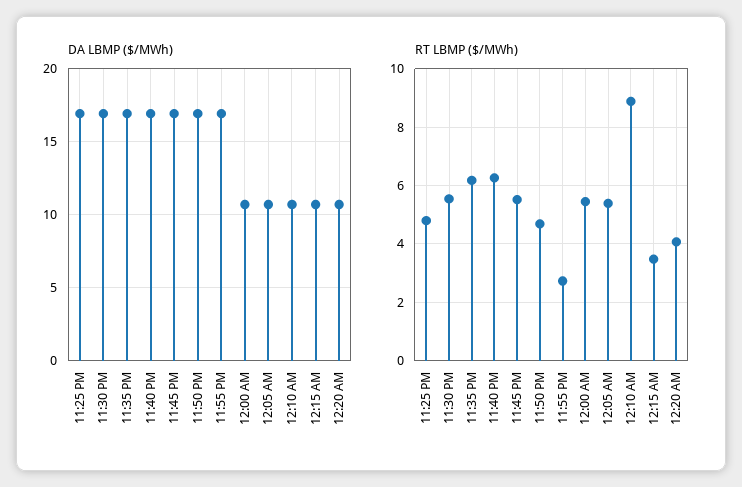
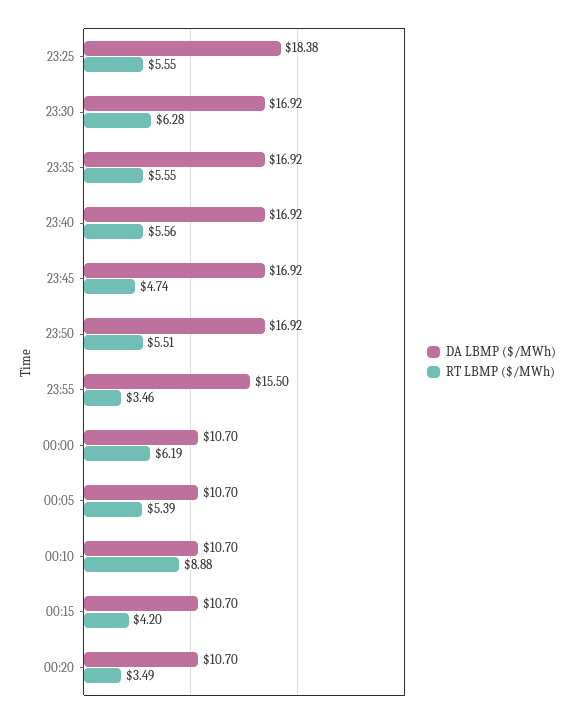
  {
    "DA LBMP ($/MWh)": {
-     "11:25 PM": 17,
+     "11:25 PM": 18.38,
      "11:30 PM": 16.92,
      "11:35 PM": 16.92,
      "11:40 PM": 16.92,
      "11:45 PM": 16.92,
      "11:50 PM": 16.92,
-     "11:55 PM": 17,
+     "11:55 PM": 15.5,
      "12:00 AM": 10.7,
      "12:05 AM": 10.7,
      "12:10 AM": 10.7,
      "12:15 AM": 10.7,
      "12:20 AM": 10.7
    },
    "RT LBMP ($/MWh)": {
-     "11:25 PM": 4.75,
+     "11:25 PM": 5.55,
-     "11:30 PM": 5.5,
+     "11:30 PM": 6.28,
-     "11:35 PM": 6.25,
+     "11:35 PM": 5.55,
-     "11:40 PM": 6.25,
+     "11:40 PM": 5.56,
-     "11:45 PM": 5.5,
+     "11:45 PM": 4.74,
-     "11:50 PM": 4.75,
+     "11:50 PM": 5.51,
-     "11:55 PM": 2.75,
+     "11:55 PM": 3.46,
-     "12:00 AM": 5.5,
+     "12:00 AM": 6.19,
      "12:05 AM": 5.39,
      "12:10 AM": 8.88,
-     "12:15 AM": 3.5,
+     "12:15 AM": 4.2,
-     "12:20 AM": 4
+     "12:20 AM": 3.49
    }
  }

